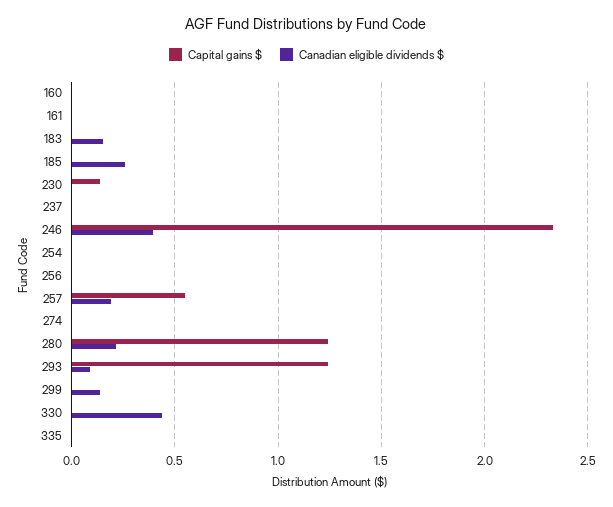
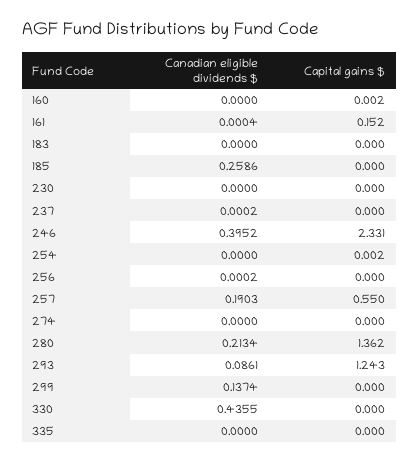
  {
    "Capital gains $": {
      "160": 0.002,
-     "161": 0,
+     "161": 0.152,
      "183": 0,
      "185": 0,
-     "230": 0.15,
+     "230": 0,
      "237": 0,
      "246": 2.331,
      "254": 0.002,
      "256": 0,
      "257": 0.55,
      "274": 0,
-     "280": 1.25,
+     "280": 1.362,
      "293": 1.243,
      "299": 0,
      "330": 0,
      "335": 0
    },
    "Canadian eligible dividends $": {
      "160": 0,
      "161": 0.0004,
-     "183": 0.15,
+     "183": 0,
      "185": 0.2586,
      "230": 0,
      "237": 0.0002,
      "246": 0.3952,
      "254": 0,
      "256": 0.0002,
      "257": 0.1903,
      "274": 0,
      "280": 0.2134,
      "293": 0.0861,
      "299": 0.1374,
      "330": 0.4355,
      "335": 0
    }
  }

